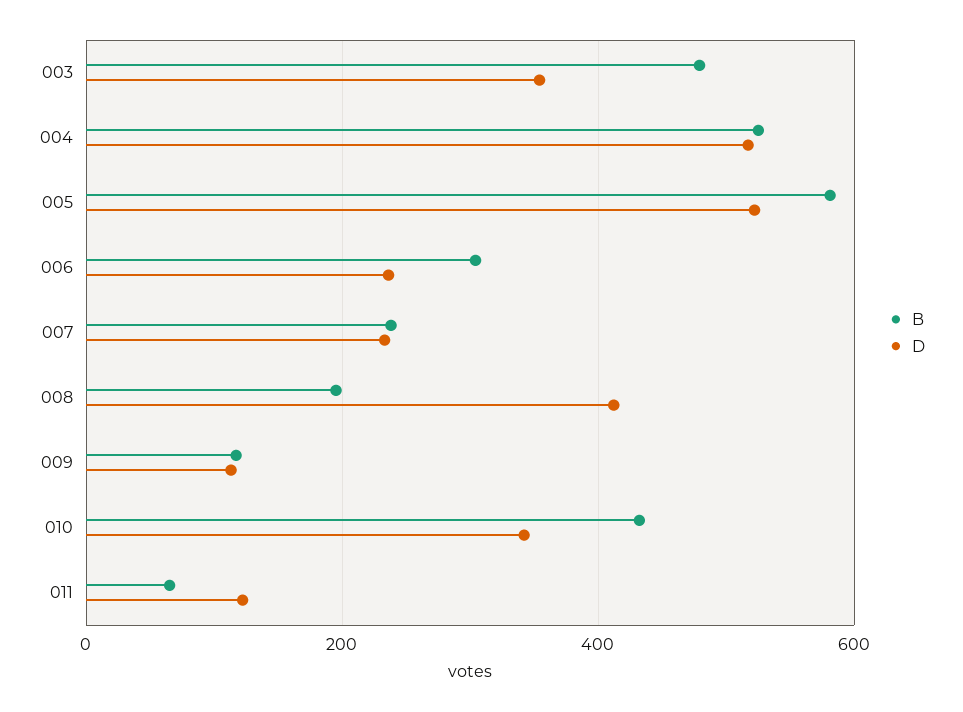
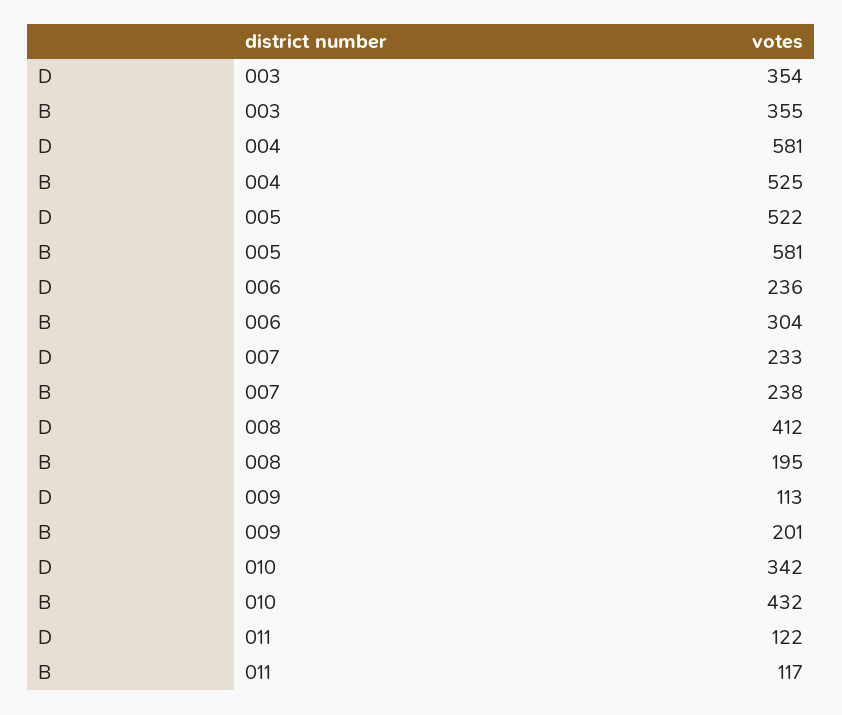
  {
    "B": {
-     "003": 480,
+     "003": 355,
      "004": 525,
      "005": 581,
      "006": 304,
      "007": 238,
      "008": 195,
-     "009": 120,
+     "009": 201,
      "010": 432,
-     "011": 60
+     "011": 117
    },
    "D": {
      "003": 354,
-     "004": 520,
+     "004": 581,
      "005": 522,
      "006": 236,
      "007": 233,
      "008": 412,
      "009": 113,
      "010": 342,
      "011": 122
    }
  }

